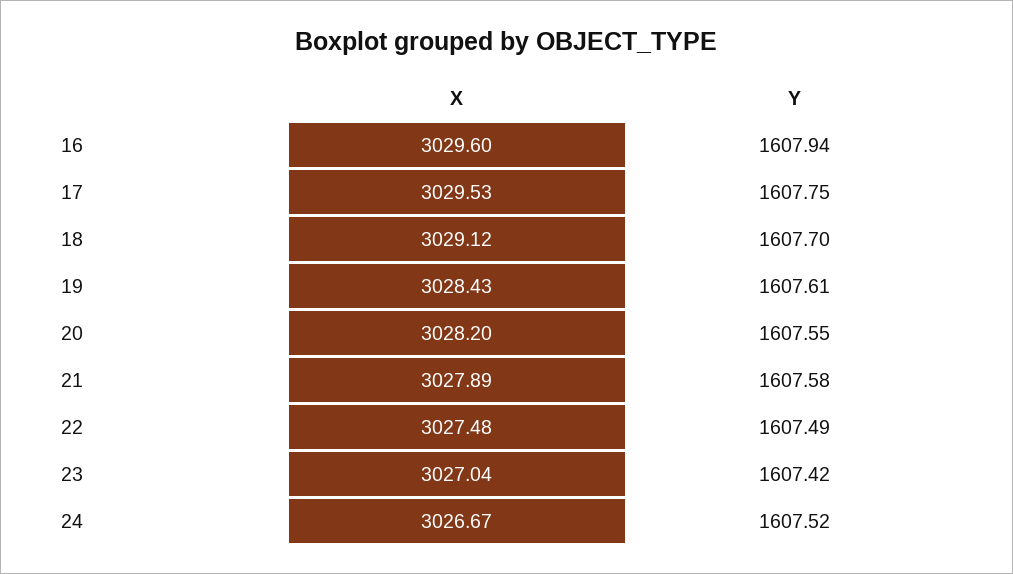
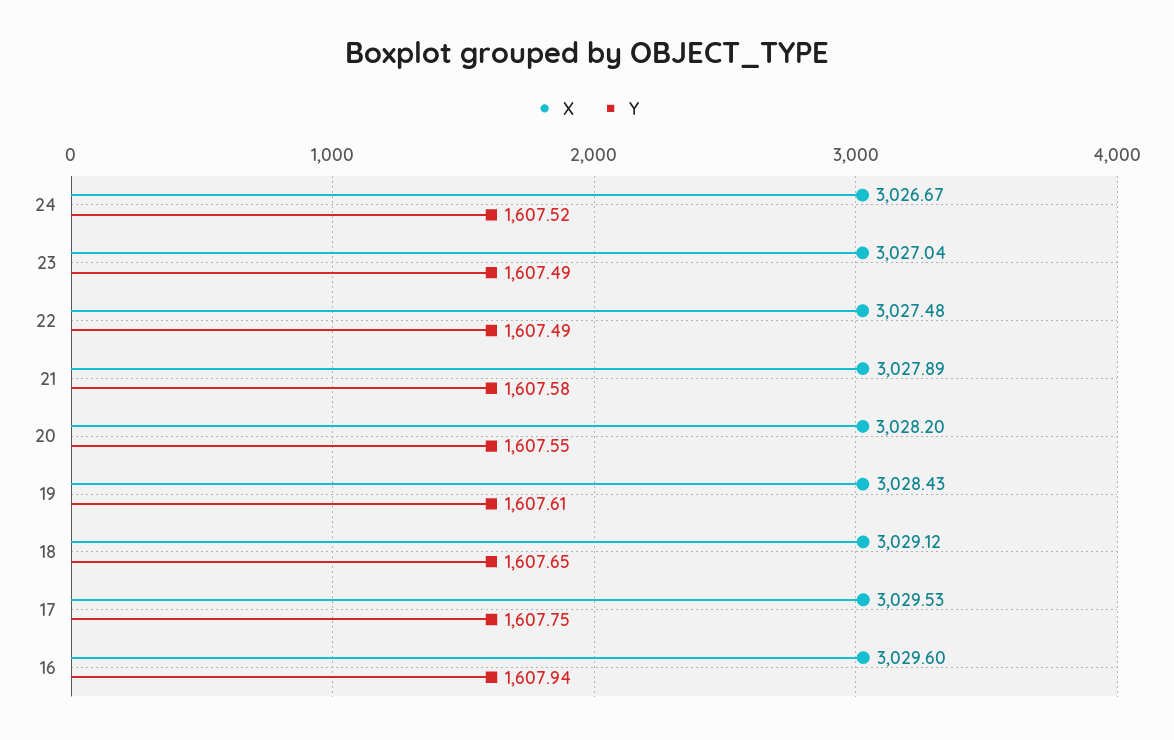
  {
    "X": {
      "16": 3029.6,
      "17": 3029.53,
      "18": 3029.12,
      "19": 3028.43,
      "20": 3028.2,
      "21": 3027.89,
      "22": 3027.48,
      "23": 3027.04,
      "24": 3026.67
    },
    "Y": {
      "16": 1607.94,
      "17": 1607.75,
-     "18": 1607.7,
+     "18": 1607.65,
      "19": 1607.61,
      "20": 1607.55,
      "21": 1607.58,
      "22": 1607.49,
-     "23": 1607.42,
+     "23": 1607.49,
      "24": 1607.52
    }
  }

